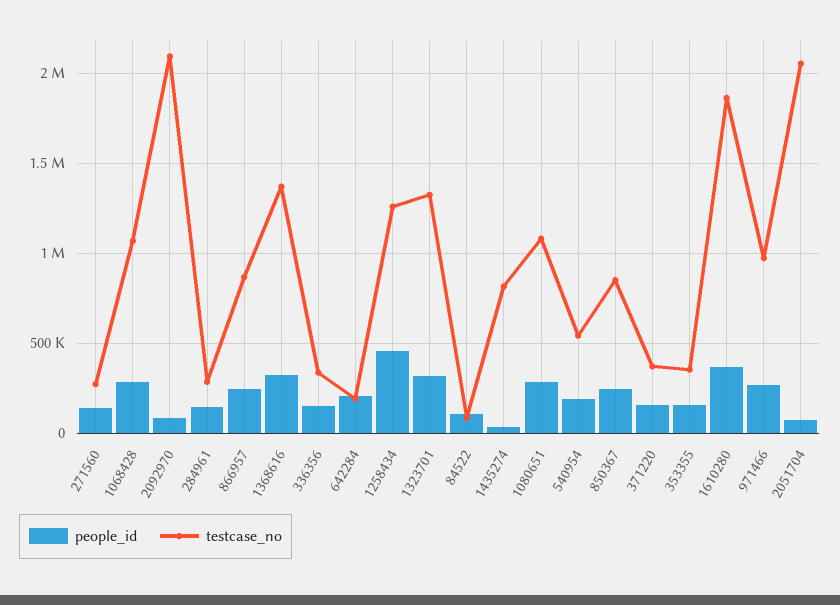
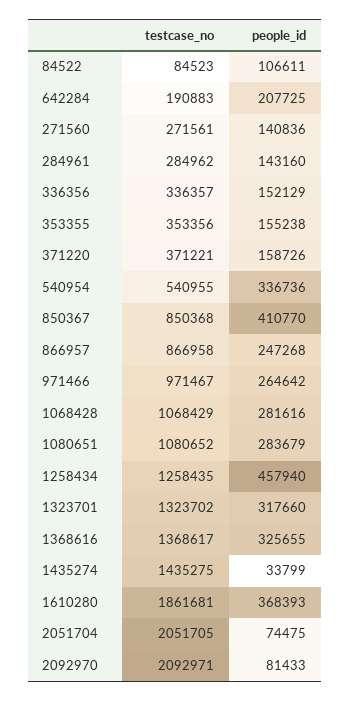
  {
    "people_id": {
      "271560": 140836,
      "1068428": 281616,
      "2092970": 81433,
      "284961": 143160,
      "866957": 247268,
      "1368616": 325655,
      "336356": 152129,
      "642284": 207725,
      "1258434": 457940,
      "1323701": 317660,
      "84522": 106611,
      "1435274": 33799,
      "1080651": 283679,
-     "540954": 200000,
+     "540954": 336736,
-     "850367": 250000,
+     "850367": 410770,
      "371220": 158726,
      "353355": 155238,
      "1610280": 368393,
      "971466": 264642,
      "2051704": 74475
    },
    "testcase_no": {
      "271560": 271561,
      "1068428": 1068429,
      "2092970": 2092971,
      "284961": 284962,
      "866957": 866958,
      "1368616": 1368617,
      "336356": 336357,
      "642284": 190883,
      "1258434": 1258435,
      "1323701": 1323702,
      "84522": 84523,
-     "1435274": 800000,
+     "1435274": 1435275,
      "1080651": 1080652,
      "540954": 540955,
      "850367": 850368,
      "371220": 371221,
      "353355": 353356,
      "1610280": 1861681,
      "971466": 971467,
      "2051704": 2051705
    }
  }

